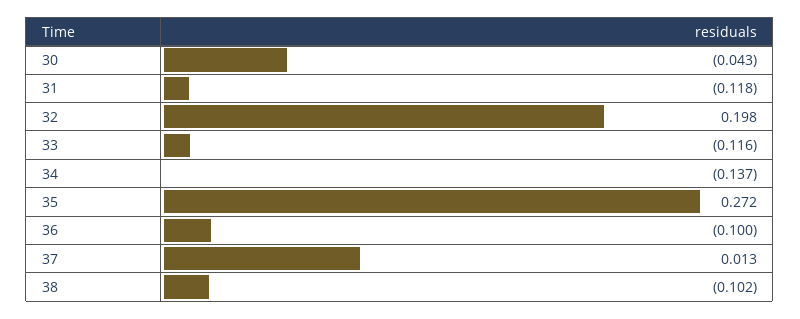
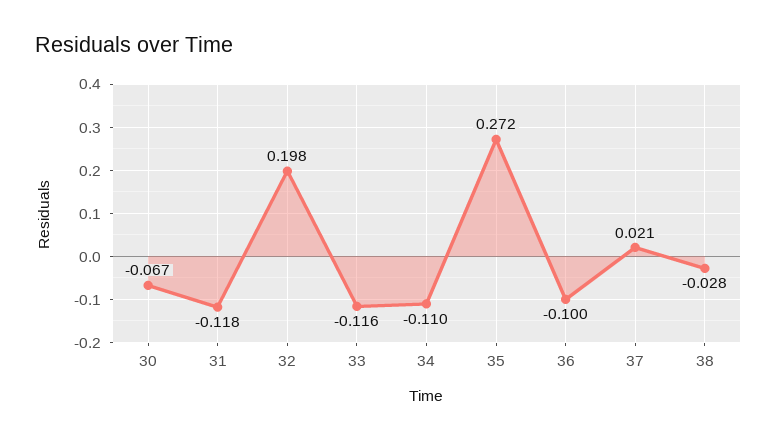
  {
-   "30": -0.043,
+   "30": -0.067,
    "31": -0.118,
    "32": 0.198,
    "33": -0.116,
-   "34": -0.137,
+   "34": -0.11,
    "35": 0.272,
    "36": -0.1,
-   "37": 0.013,
+   "37": 0.021,
-   "38": -0.102
+   "38": -0.028
  }

